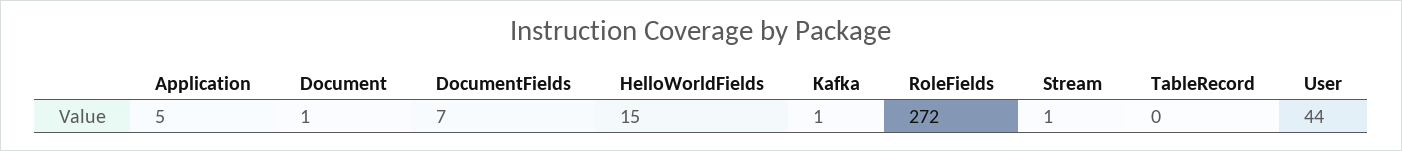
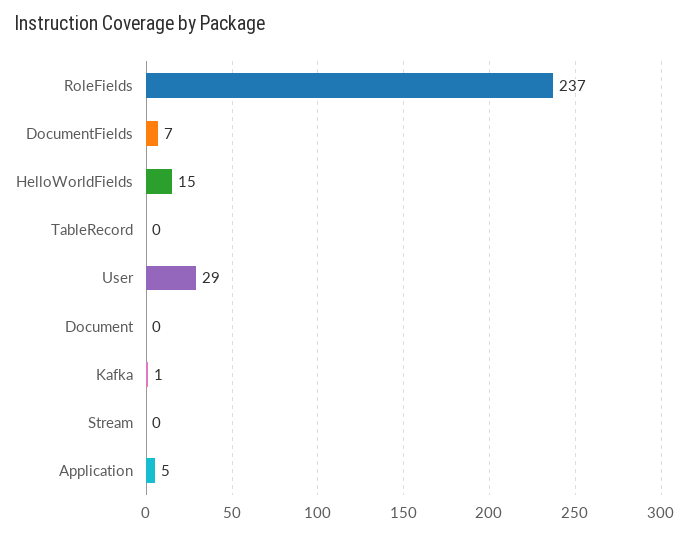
  {
    "Application": 5,
-   "Document": 1,
+   "Document": 0,
    "DocumentFields": 7,
    "HelloWorldFields": 15,
    "Kafka": 1,
-   "RoleFields": 272,
+   "RoleFields": 237,
-   "Stream": 1,
+   "Stream": 0,
    "TableRecord": 0,
-   "User": 44
+   "User": 29
  }

